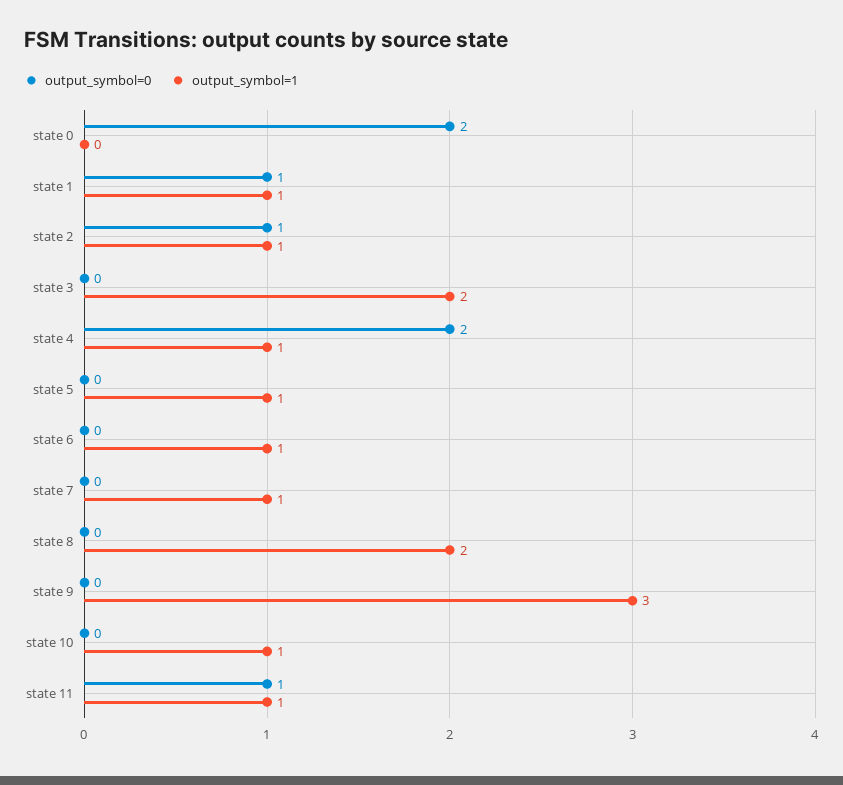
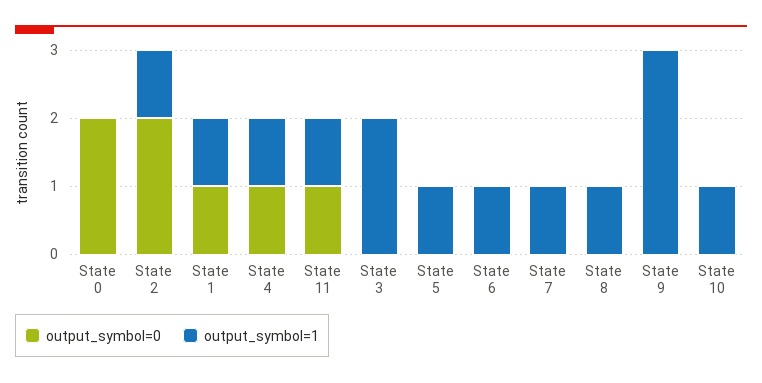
  {
    "output_symbol=0": {
      "state 0": 2,
      "state 1": 1,
-     "state 2": 1,
+     "state 2": 2,
      "state 3": 0,
-     "state 4": 2,
+     "state 4": 1,
      "state 5": 0,
      "state 6": 0,
      "state 7": 0,
      "state 8": 0,
      "state 9": 0,
      "state 10": 0,
      "state 11": 1
    },
    "output_symbol=1": {
      "state 0": 0,
      "state 1": 1,
      "state 2": 1,
      "state 3": 2,
      "state 4": 1,
      "state 5": 1,
      "state 6": 1,
      "state 7": 1,
-     "state 8": 2,
+     "state 8": 1,
      "state 9": 3,
      "state 10": 1,
      "state 11": 1
    }
  }

